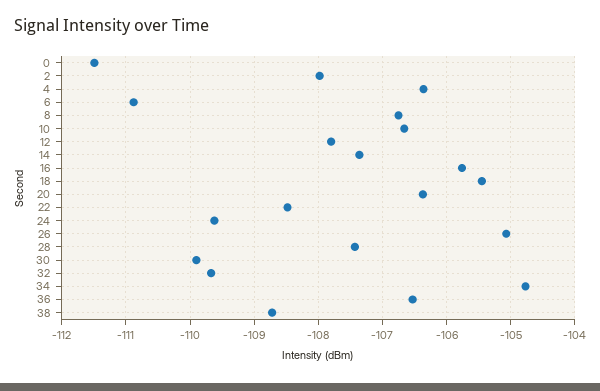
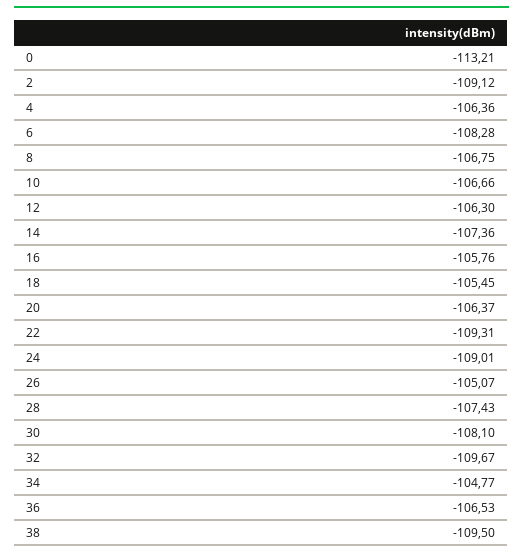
  {
-   "0": -111.5,
+   "0": -113.21,
-   "2": -108,
+   "2": -109.12,
    "4": -106.36,
-   "6": -110.9,
+   "6": -108.28,
    "8": -106.75,
    "10": -106.66,
-   "12": -107.8,
+   "12": -106.3,
    "14": -107.36,
    "16": -105.76,
    "18": -105.45,
    "20": -106.37,
-   "22": -108.5,
+   "22": -109.31,
-   "24": -109.6,
+   "24": -109.01,
    "26": -105.07,
    "28": -107.43,
-   "30": -109.9,
+   "30": -108.1,
    "32": -109.67,
    "34": -104.77,
    "36": -106.53,
-   "38": -108.7
+   "38": -109.5
  }

